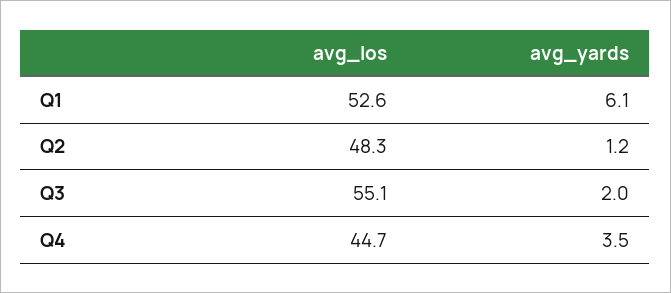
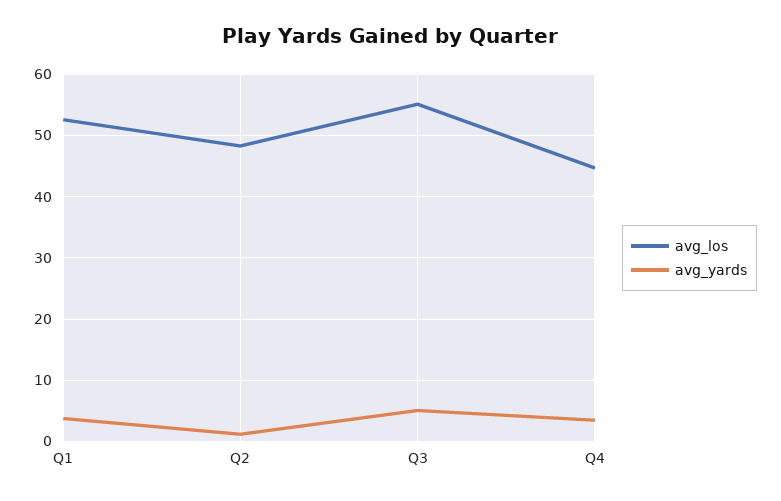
  {
    "avg_los": {
      "Q1": 52.6,
      "Q2": 48.3,
      "Q3": 55.1,
      "Q4": 44.7
    },
    "avg_yards": {
-     "Q1": 6.1,
+     "Q1": 4,
      "Q2": 1.2,
-     "Q3": 2,
+     "Q3": 5,
      "Q4": 3.5
    }
  }

